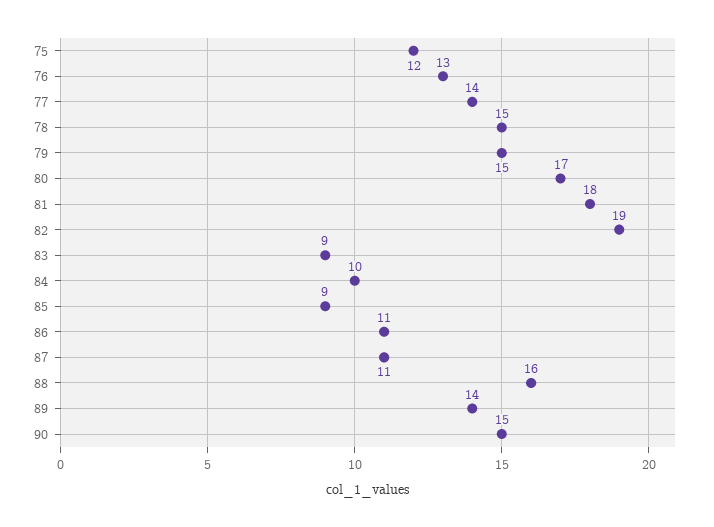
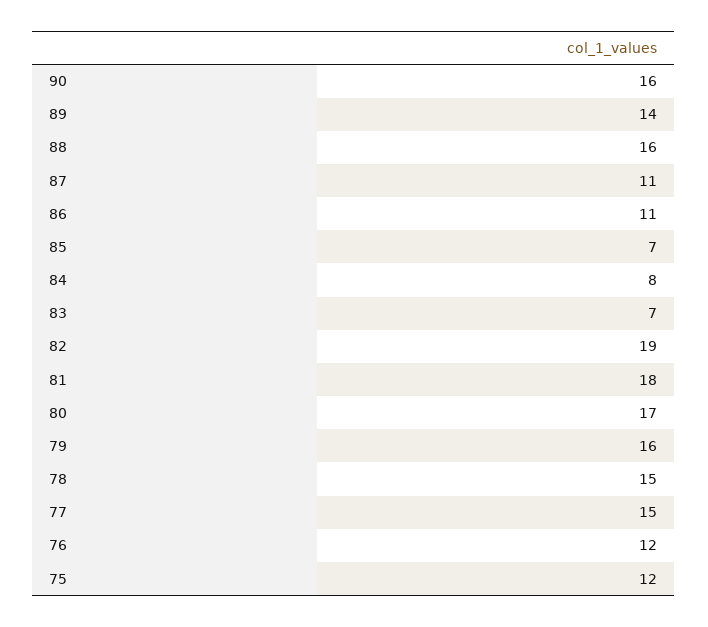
  {
    "75": 12,
-   "76": 13,
+   "76": 12,
-   "77": 14,
+   "77": 15,
    "78": 15,
-   "79": 15,
+   "79": 16,
    "80": 17,
    "81": 18,
    "82": 19,
-   "83": 9,
+   "83": 7,
-   "84": 10,
+   "84": 8,
-   "85": 9,
+   "85": 7,
    "86": 11,
    "87": 11,
    "88": 16,
    "89": 14,
-   "90": 15
+   "90": 16
  }

